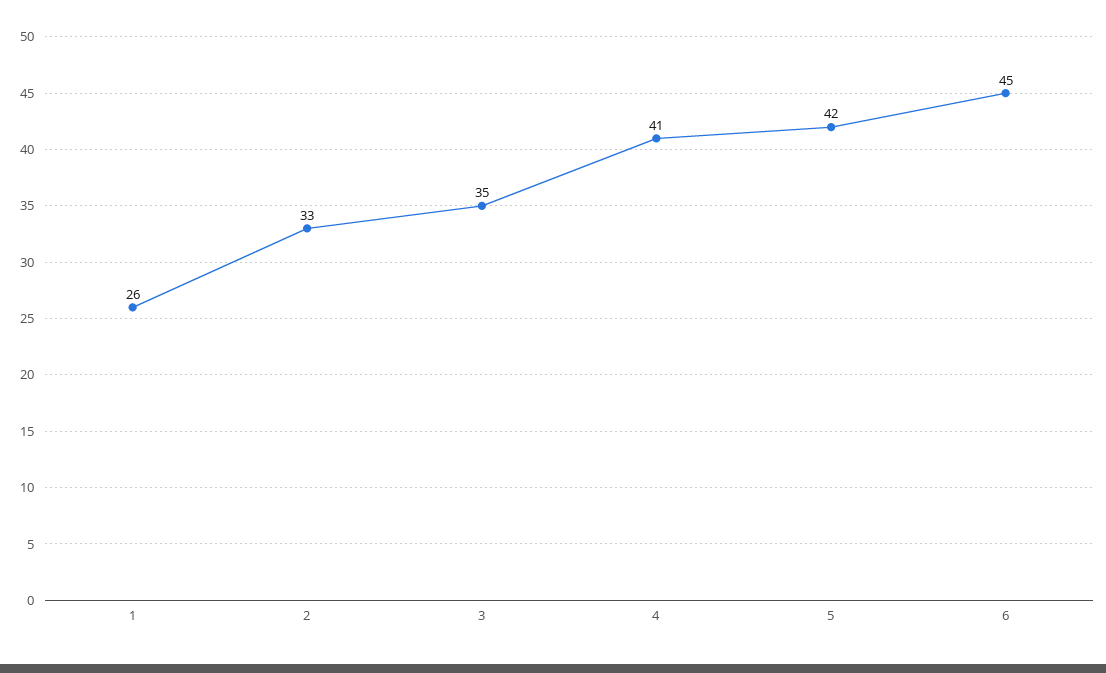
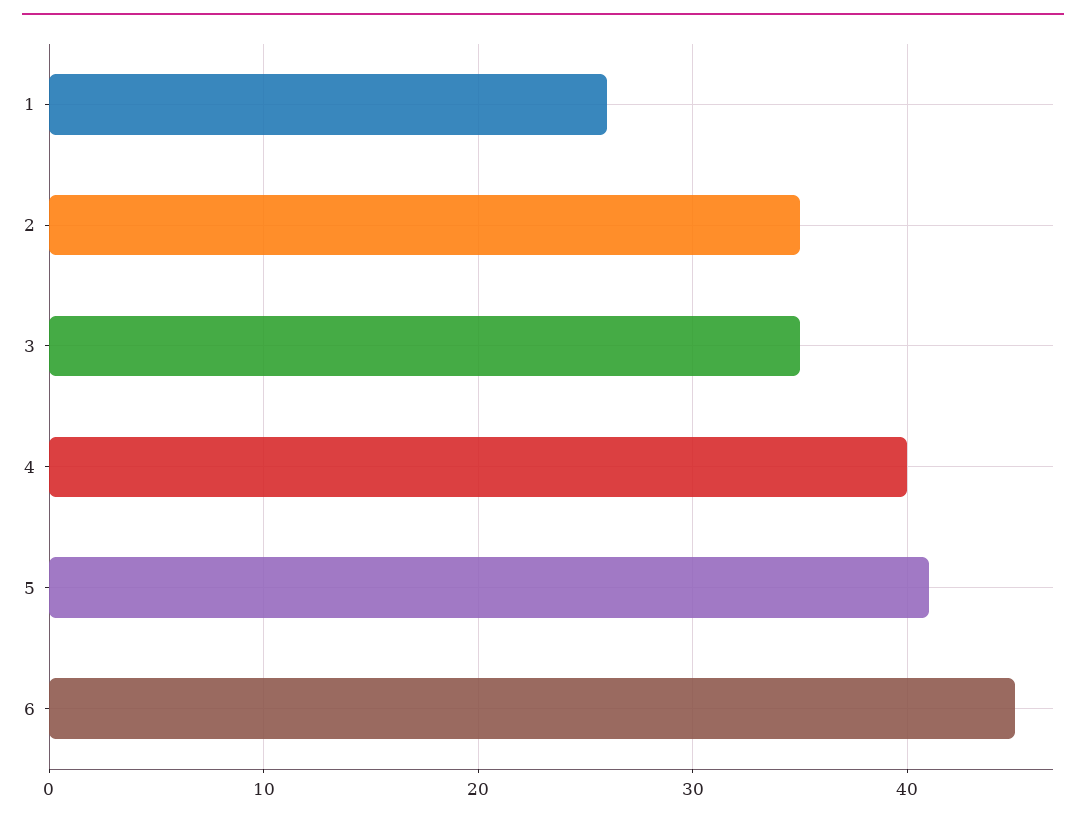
  {
    "1": 26,
-   "2": 33,
+   "2": 35,
    "3": 35,
-   "4": 41,
+   "4": 40,
-   "5": 42,
+   "5": 41,
    "6": 45
  }

